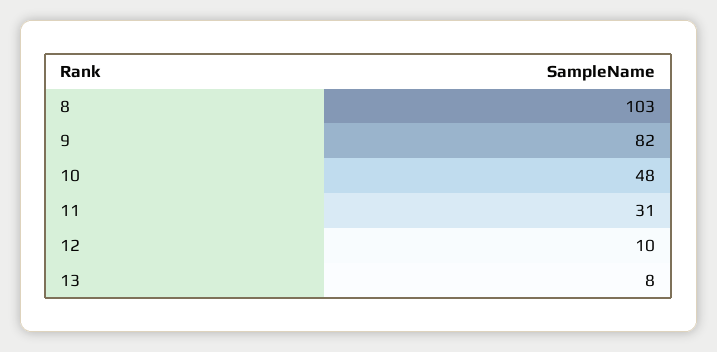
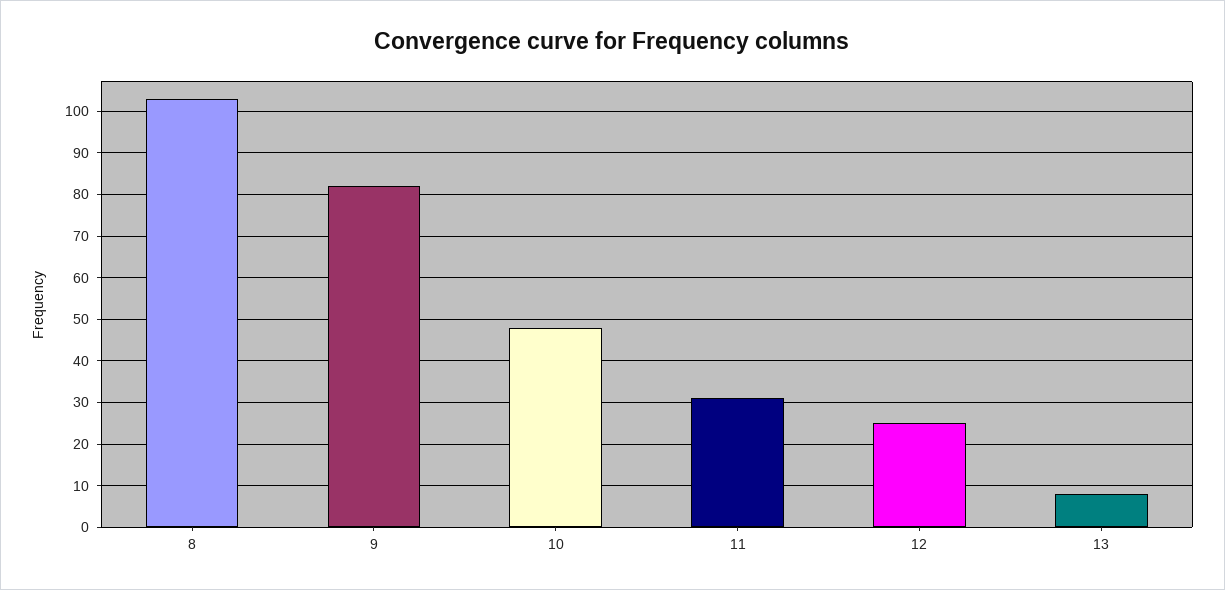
  {
    "8": 103,
    "9": 82,
    "10": 48,
    "11": 31,
-   "12": 10,
+   "12": 25,
    "13": 8
  }

